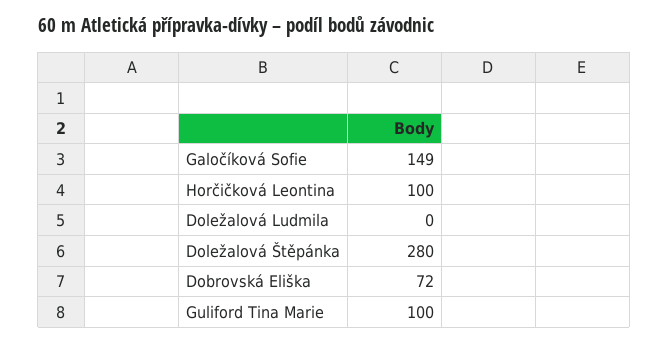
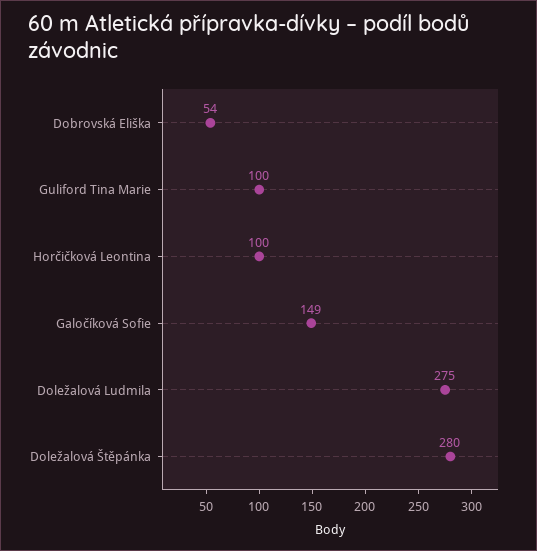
  {
    "Galočíková Sofie": 149,
    "Horčičková Leontina": 100,
-   "Doležalová Ludmila": 0,
+   "Doležalová Ludmila": 275,
    "Doležalová Štěpánka": 280,
-   "Dobrovská Eliška": 72,
+   "Dobrovská Eliška": 54,
    "Guliford Tina Marie": 100
  }

